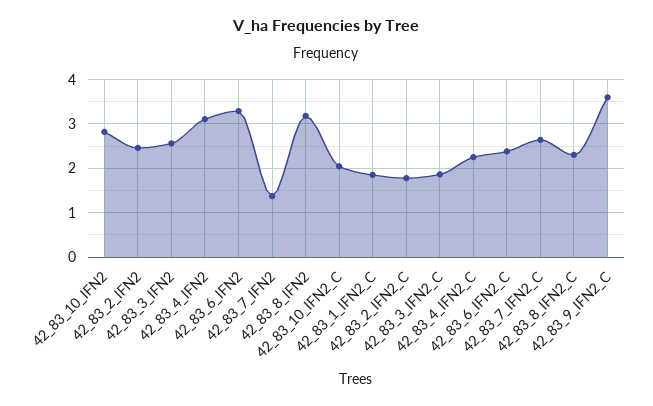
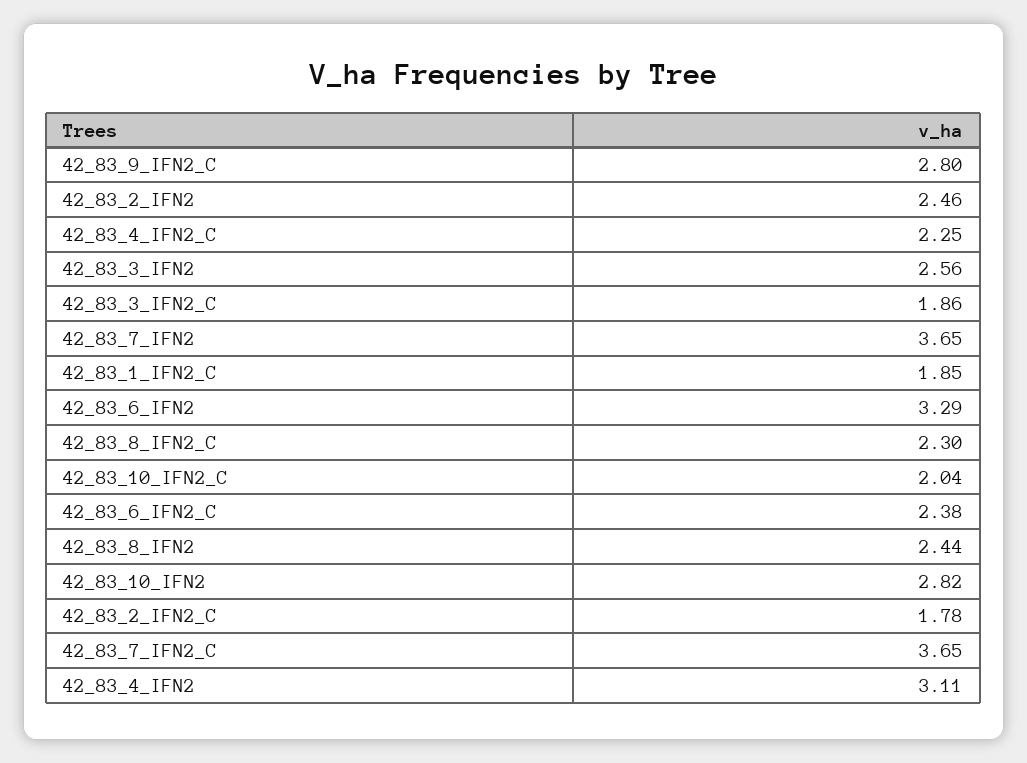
  {
    "42_83_10_IFN2": 2.82,
    "42_83_2_IFN2": 2.46,
    "42_83_3_IFN2": 2.56,
    "42_83_4_IFN2": 3.11,
    "42_83_6_IFN2": 3.29,
-   "42_83_7_IFN2": 1.4,
+   "42_83_7_IFN2": 3.65,
-   "42_83_8_IFN2": 3.2,
+   "42_83_8_IFN2": 2.44,
    "42_83_10_IFN2_C": 2.04,
    "42_83_1_IFN2_C": 1.85,
    "42_83_2_IFN2_C": 1.78,
    "42_83_3_IFN2_C": 1.86,
    "42_83_4_IFN2_C": 2.25,
    "42_83_6_IFN2_C": 2.38,
-   "42_83_7_IFN2_C": 2.6,
+   "42_83_7_IFN2_C": 3.65,
    "42_83_8_IFN2_C": 2.3,
-   "42_83_9_IFN2_C": 3.6
+   "42_83_9_IFN2_C": 2.8
  }

